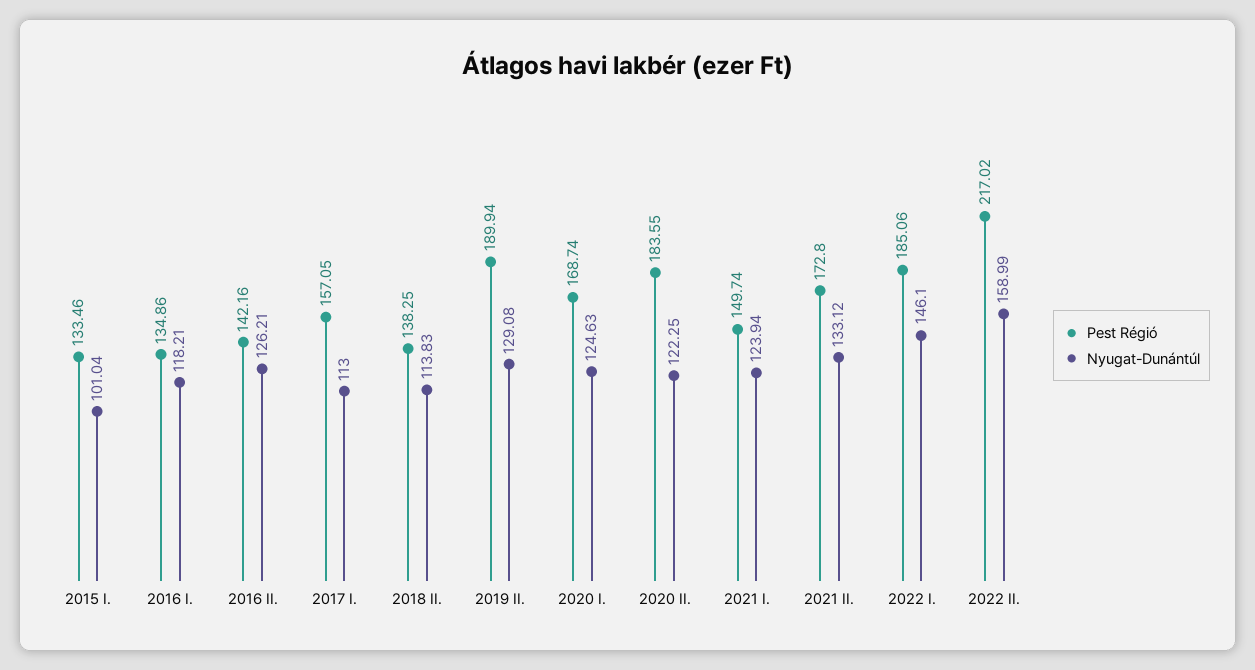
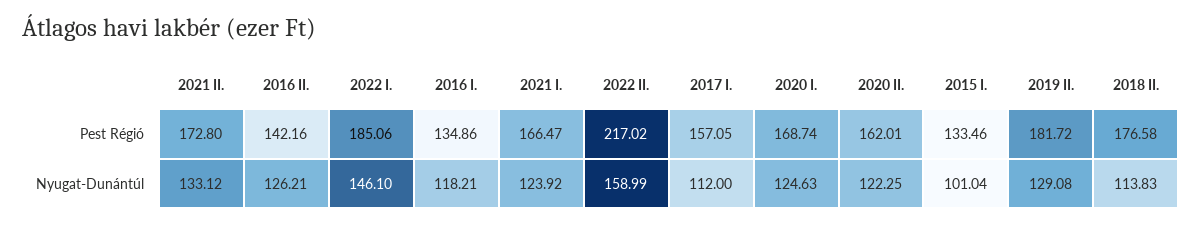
  {
    "Pest Régió": {
      "2015 I.": 133.46,
      "2016 I.": 134.86,
      "2016 II.": 142.16,
      "2017 I.": 157.05,
-     "2018 II.": 138.25,
+     "2018 II.": 176.58,
-     "2019 II.": 189.94,
+     "2019 II.": 181.72,
      "2020 I.": 168.74,
-     "2020 II.": 183.55,
+     "2020 II.": 162.01,
-     "2021 I.": 149.74,
+     "2021 I.": 166.47,
      "2021 II.": 172.8,
      "2022 I.": 185.06,
      "2022 II.": 217.02
    },
    "Nyugat-Dunántúl": {
      "2015 I.": 101.04,
      "2016 I.": 118.21,
      "2016 II.": 126.21,
-     "2017 I.": 113,
+     "2017 I.": 112,
      "2018 II.": 113.83,
      "2019 II.": 129.08,
      "2020 I.": 124.63,
      "2020 II.": 122.25,
-     "2021 I.": 123.94,
+     "2021 I.": 123.92,
      "2021 II.": 133.12,
      "2022 I.": 146.1,
      "2022 II.": 158.99
    }
  }

